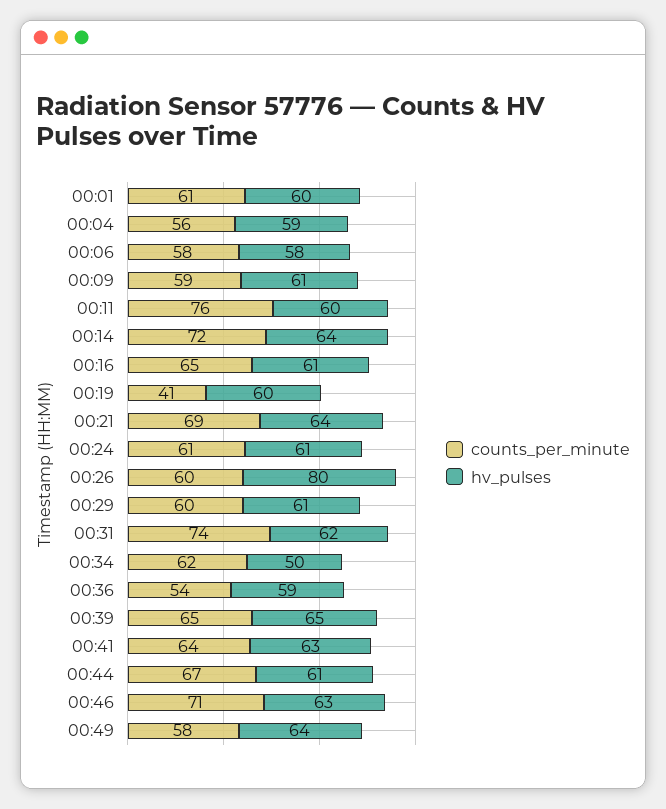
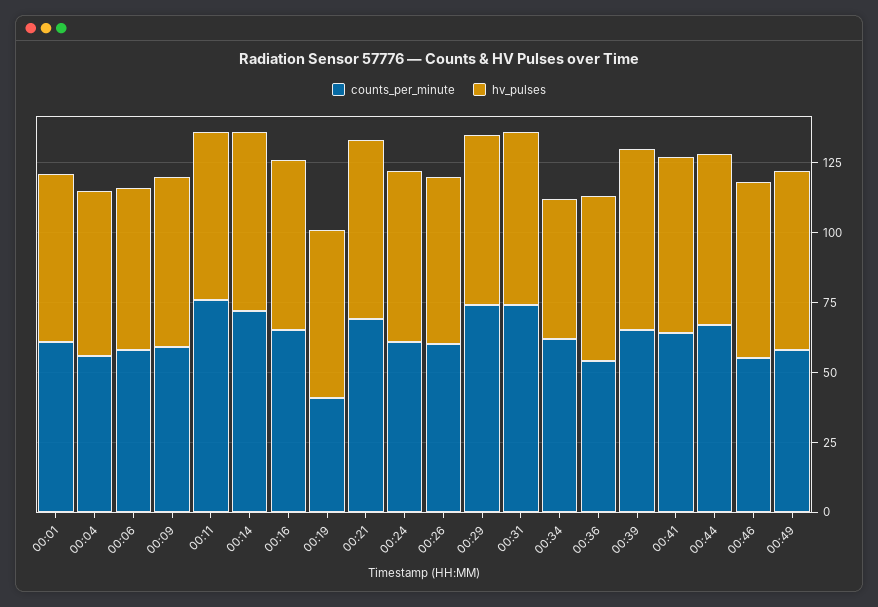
  {
    "counts_per_minute": {
      "00:01": 61,
      "00:04": 56,
      "00:06": 58,
      "00:09": 59,
      "00:11": 76,
      "00:14": 72,
      "00:16": 65,
      "00:19": 41,
      "00:21": 69,
      "00:24": 61,
      "00:26": 60,
-     "00:29": 60,
+     "00:29": 75,
      "00:31": 74,
      "00:34": 62,
      "00:36": 54,
      "00:39": 65,
      "00:41": 64,
      "00:44": 67,
-     "00:46": 71,
+     "00:46": 55,
      "00:49": 58
    },
    "hv_pulses": {
      "00:01": 60,
      "00:04": 59,
      "00:06": 58,
      "00:09": 61,
      "00:11": 60,
      "00:14": 64,
      "00:16": 61,
      "00:19": 60,
      "00:21": 64,
      "00:24": 61,
-     "00:26": 80,
+     "00:26": 60,
      "00:29": 61,
      "00:31": 62,
      "00:34": 50,
      "00:36": 59,
      "00:39": 65,
      "00:41": 63,
      "00:44": 61,
      "00:46": 63,
      "00:49": 64
    }
  }

